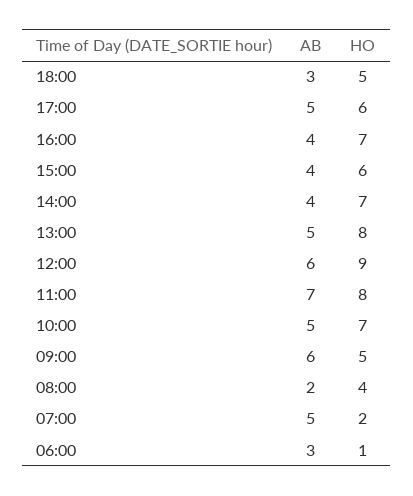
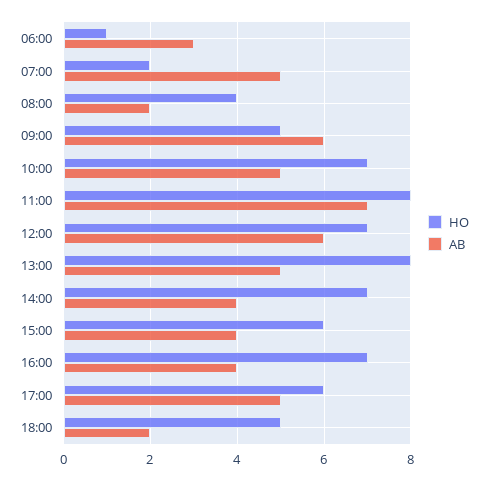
  {
    "AB": {
-     "18:00": 3,
+     "18:00": 2,
      "17:00": 5,
      "16:00": 4,
      "15:00": 4,
      "14:00": 4,
      "13:00": 5,
      "12:00": 6,
      "11:00": 7,
      "10:00": 5,
      "09:00": 6,
      "08:00": 2,
      "07:00": 5,
      "06:00": 3
    },
    "HO": {
      "18:00": 5,
      "17:00": 6,
      "16:00": 7,
      "15:00": 6,
      "14:00": 7,
      "13:00": 8,
-     "12:00": 9,
+     "12:00": 7,
      "11:00": 8,
      "10:00": 7,
      "09:00": 5,
      "08:00": 4,
      "07:00": 2,
      "06:00": 1
    }
  }

